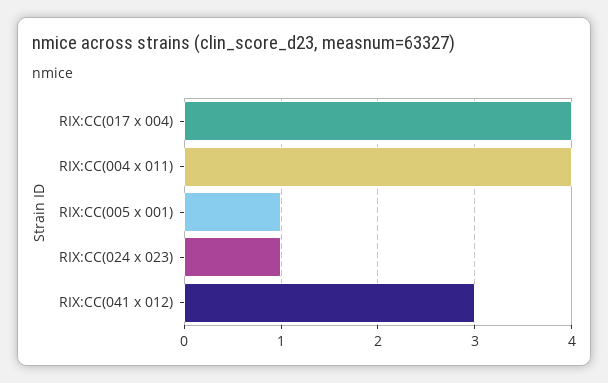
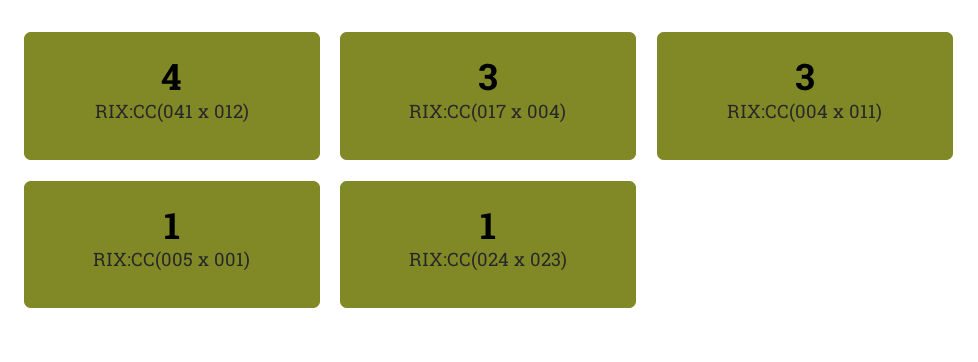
  {
-   "RIX:CC(017 x 004)": 4,
+   "RIX:CC(017 x 004)": 3,
-   "RIX:CC(004 x 011)": 4,
+   "RIX:CC(004 x 011)": 3,
    "RIX:CC(005 x 001)": 1,
    "RIX:CC(024 x 023)": 1,
-   "RIX:CC(041 x 012)": 3
+   "RIX:CC(041 x 012)": 4
  }

